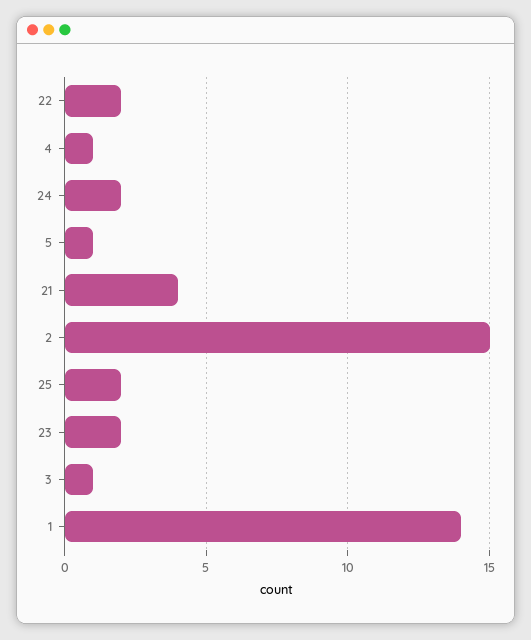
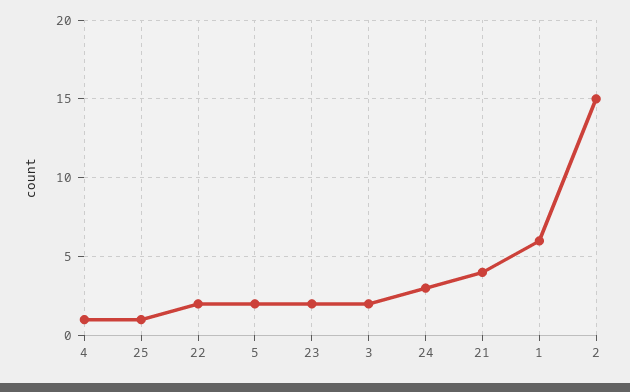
  {
    "22": 2,
    "4": 1,
-   "24": 2,
+   "24": 3,
-   "5": 1,
+   "5": 2,
    "21": 4,
    "2": 15,
-   "25": 2,
+   "25": 1,
    "23": 2,
-   "3": 1,
+   "3": 2,
-   "1": 14
+   "1": 6
  }

